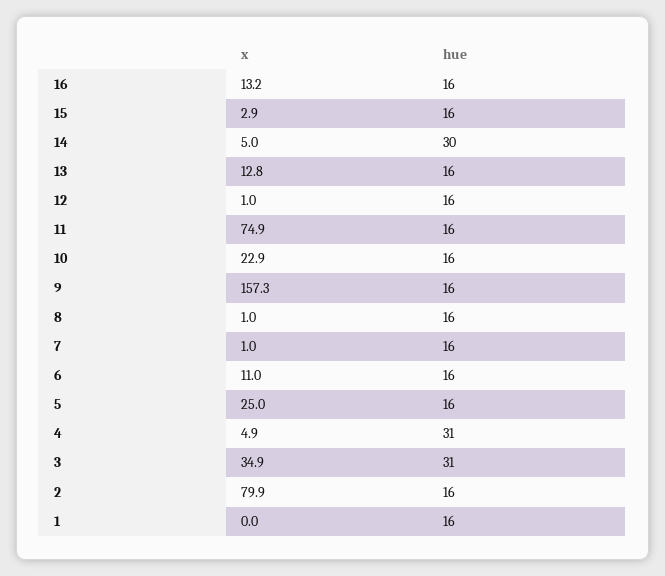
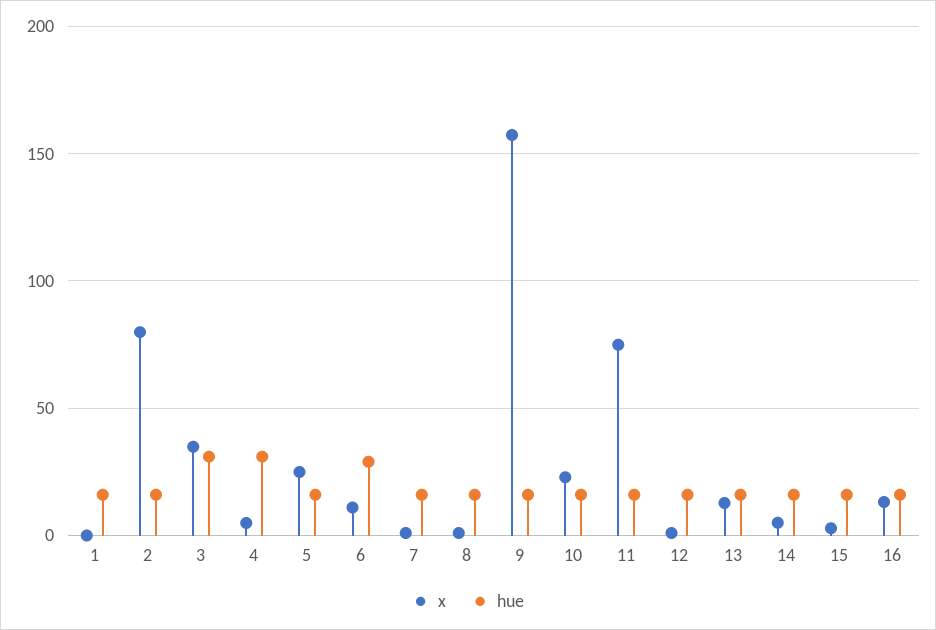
  {
    "x": {
      "16": 13.2,
      "15": 2.9,
      "14": 5,
      "13": 12.8,
      "12": 1,
      "11": 74.9,
      "10": 22.9,
      "9": 157.3,
      "8": 1,
      "7": 1,
      "6": 11,
      "5": 25,
      "4": 4.9,
      "3": 34.9,
      "2": 79.9,
      "1": 0
    },
    "hue": {
      "16": 16,
      "15": 16,
-     "14": 30,
+     "14": 15,
      "13": 16,
      "12": 16,
      "11": 16,
      "10": 16,
      "9": 16,
      "8": 16,
      "7": 16,
-     "6": 16,
+     "6": 30,
      "5": 16,
      "4": 31,
      "3": 31,
      "2": 16,
      "1": 16
    }
  }

